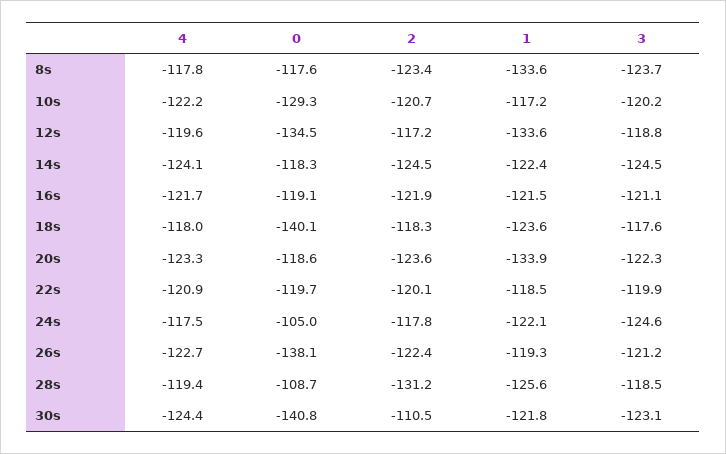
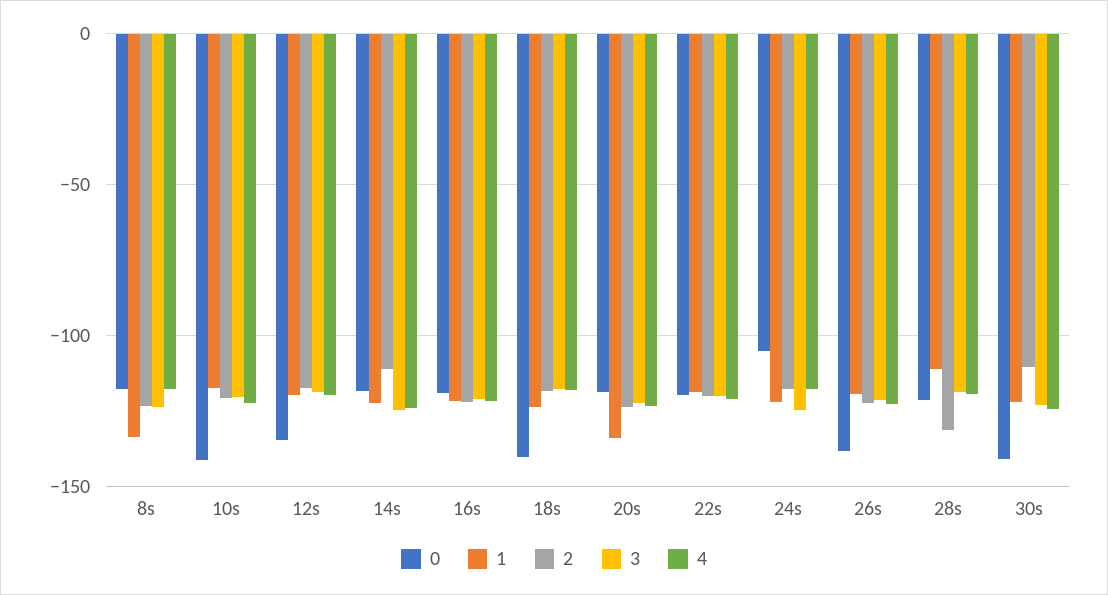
  {
    "4": {
      "8s": -117.8,
      "10s": -122.2,
      "12s": -119.6,
      "14s": -124.1,
      "16s": -121.7,
      "18s": -118,
      "20s": -123.3,
      "22s": -120.9,
      "24s": -117.5,
      "26s": -122.7,
      "28s": -119.4,
      "30s": -124.4
    },
    "0": {
      "8s": -117.6,
-     "10s": -129.3,
+     "10s": -140,
      "12s": -134.5,
      "14s": -118.3,
      "16s": -119.1,
      "18s": -140.1,
      "20s": -118.6,
      "22s": -119.7,
      "24s": -105,
      "26s": -138.1,
-     "28s": -108.7,
+     "28s": -120,
      "30s": -140.8
    },
    "2": {
      "8s": -123.4,
      "10s": -120.7,
      "12s": -117.2,
-     "14s": -124.5,
+     "14s": -110,
      "16s": -121.9,
      "18s": -118.3,
      "20s": -123.6,
      "22s": -120.1,
      "24s": -117.8,
      "26s": -122.4,
      "28s": -131.2,
      "30s": -110.5
    },
    "1": {
      "8s": -133.6,
      "10s": -117.2,
-     "12s": -133.6,
+     "12s": -120,
      "14s": -122.4,
      "16s": -121.5,
      "18s": -123.6,
      "20s": -133.9,
      "22s": -118.5,
      "24s": -122.1,
      "26s": -119.3,
-     "28s": -125.6,
+     "28s": -110,
      "30s": -121.8
    },
    "3": {
      "8s": -123.7,
      "10s": -120.2,
      "12s": -118.8,
      "14s": -124.5,
      "16s": -121.1,
      "18s": -117.6,
      "20s": -122.3,
      "22s": -119.9,
      "24s": -124.6,
      "26s": -121.2,
      "28s": -118.5,
      "30s": -123.1
    }
  }

